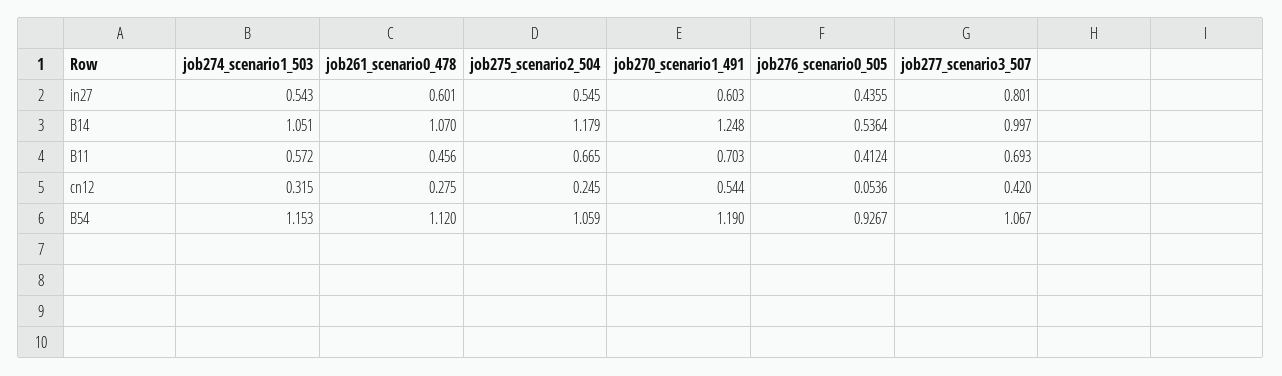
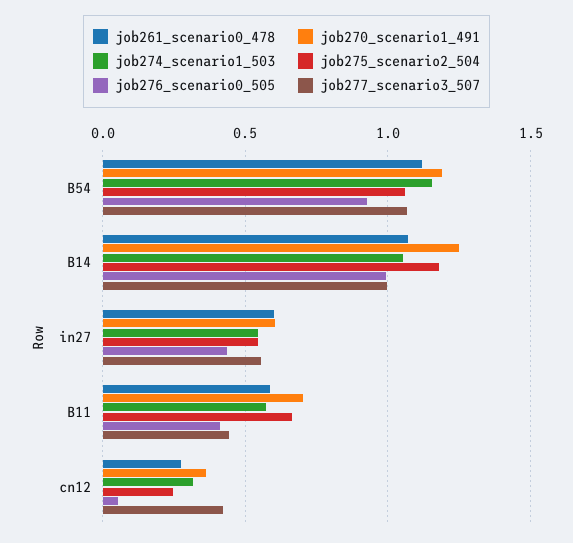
  {
    "job274_scenario1_503": {
      "in27": 0.543,
      "B14": 1.051,
      "B11": 0.572,
      "cn12": 0.315,
      "B54": 1.153
    },
    "job261_scenario0_478": {
      "in27": 0.601,
      "B14": 1.07,
-     "B11": 0.456,
+     "B11": 0.6,
      "cn12": 0.275,
      "B54": 1.12
    },
    "job275_scenario2_504": {
      "in27": 0.545,
      "B14": 1.179,
      "B11": 0.665,
      "cn12": 0.245,
      "B54": 1.059
    },
    "job270_scenario1_491": {
      "in27": 0.603,
      "B14": 1.248,
      "B11": 0.703,
-     "cn12": 0.544,
+     "cn12": 0.35,
      "B54": 1.19
    },
    "job276_scenario0_505": {
      "in27": 0.4355,
-     "B14": 0.5364,
+     "B14": 1,
      "B11": 0.4124,
      "cn12": 0.0536,
      "B54": 0.9267
    },
    "job277_scenario3_507": {
-     "in27": 0.801,
+     "in27": 0.55,
      "B14": 0.997,
-     "B11": 0.693,
+     "B11": 0.45,
      "cn12": 0.42,
      "B54": 1.067
    }
  }

